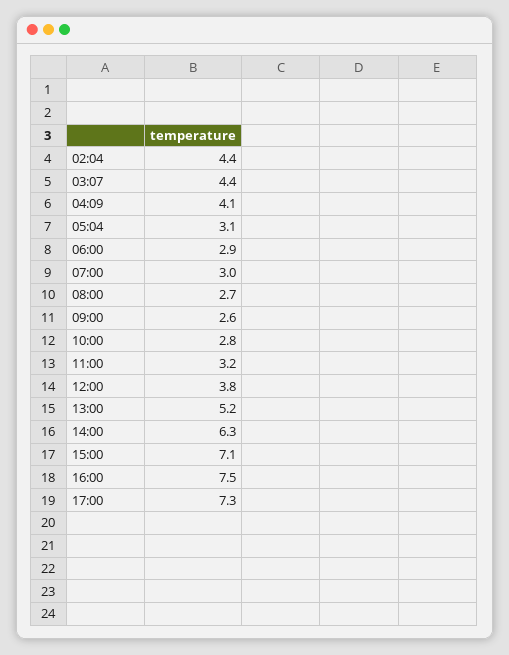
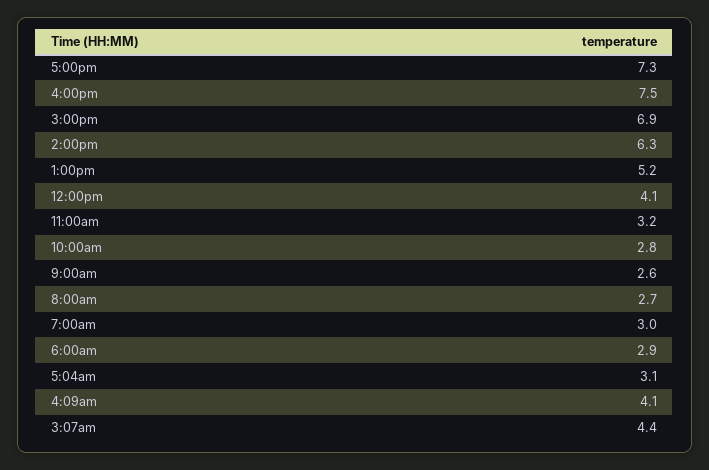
  {
-   "02:04": 4.4,
    "03:07": 4.4,
    "04:09": 4.1,
    "05:04": 3.1,
    "06:00": 2.9,
    "07:00": 3,
    "08:00": 2.7,
    "09:00": 2.6,
    "10:00": 2.8,
    "11:00": 3.2,
-   "12:00": 3.8,
+   "12:00": 4.1,
    "13:00": 5.2,
    "14:00": 6.3,
-   "15:00": 7.1,
+   "15:00": 6.9,
    "16:00": 7.5,
    "17:00": 7.3
  }

